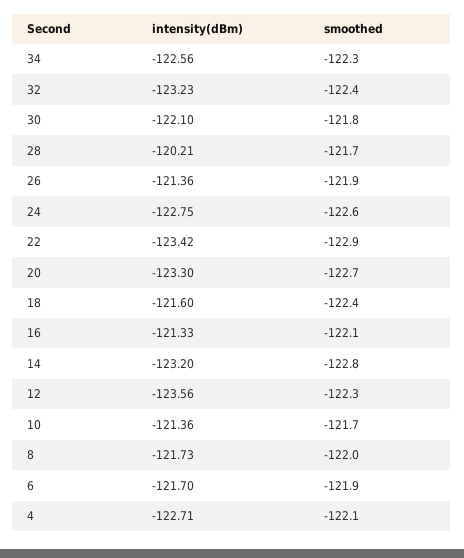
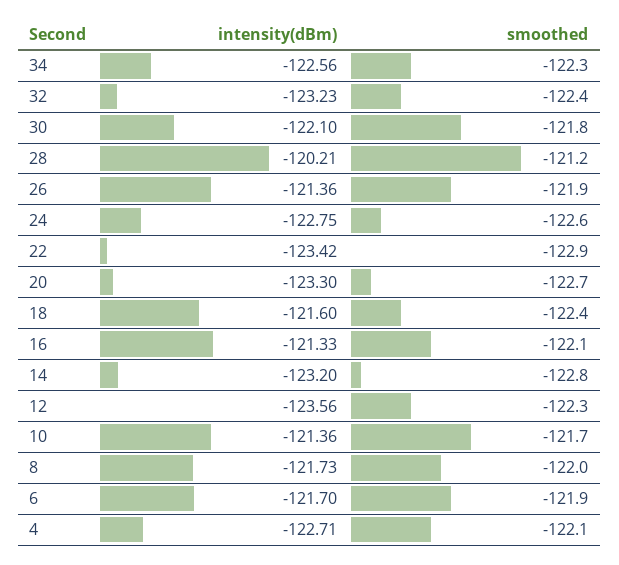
  {
    "intensity(dBm)": {
      "34": -122.56,
      "32": -123.23,
      "30": -122.1,
      "28": -120.21,
      "26": -121.36,
      "24": -122.75,
      "22": -123.42,
      "20": -123.3,
      "18": -121.6,
      "16": -121.33,
      "14": -123.2,
      "12": -123.56,
      "10": -121.36,
      "8": -121.73,
      "6": -121.7,
      "4": -122.71
    },
    "smoothed": {
      "34": -122.3,
      "32": -122.4,
      "30": -121.8,
-     "28": -121.7,
+     "28": -121.2,
      "26": -121.9,
      "24": -122.6,
      "22": -122.9,
      "20": -122.7,
      "18": -122.4,
      "16": -122.1,
      "14": -122.8,
      "12": -122.3,
      "10": -121.7,
      "8": -122,
      "6": -121.9,
      "4": -122.1
    }
  }

